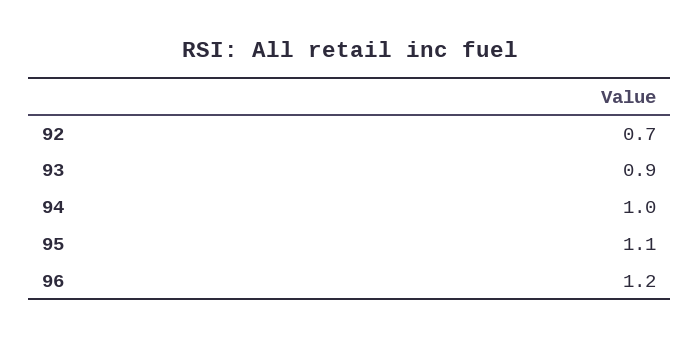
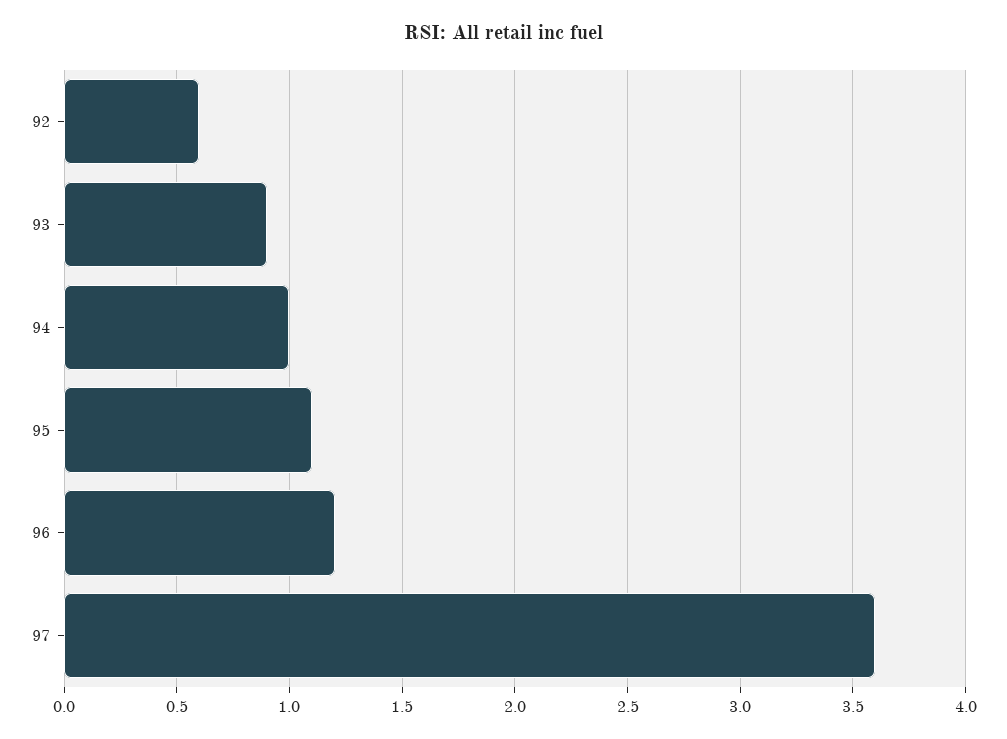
  {
-   "92": 0.7,
+   "92": 0.6,
    "93": 0.9,
    "94": 1,
    "95": 1.1,
-   "96": 1.2
+   "96": 1.2,
+   "97": 3.6
  }

